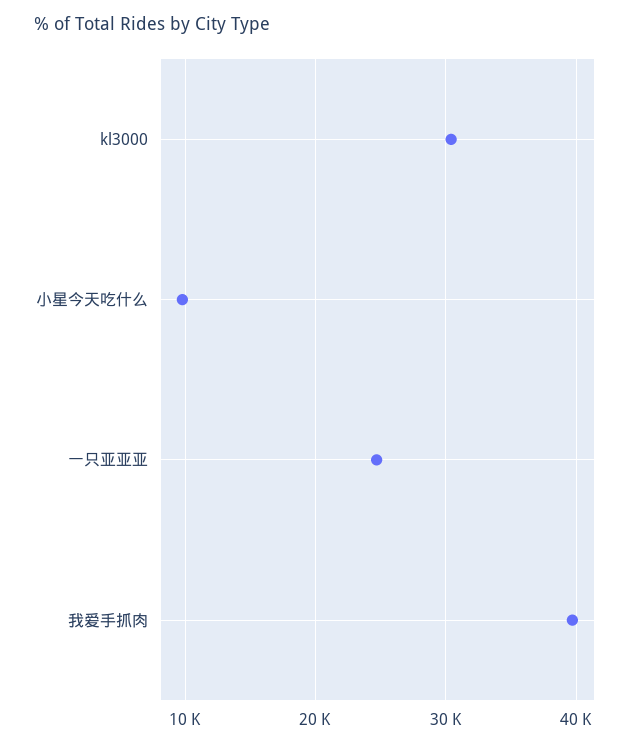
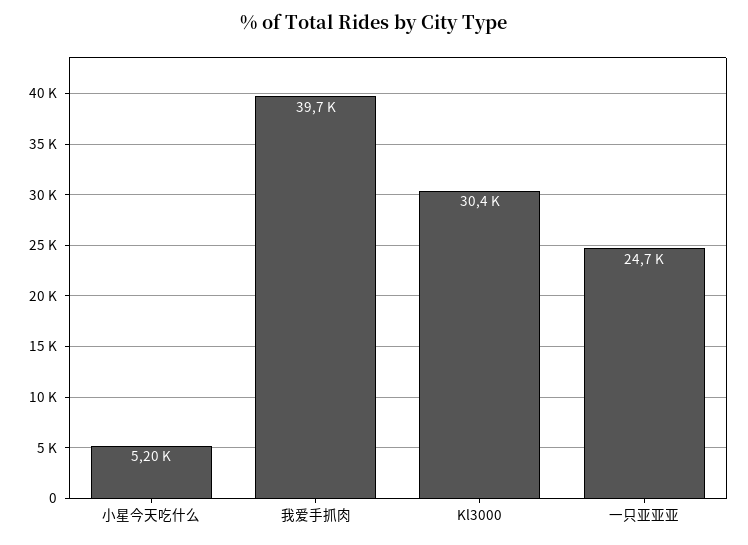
  {
    "kl3000": 30400,
-   "小星今天吃什么": 10000,
+   "小星今天吃什么": 5200,
    "一只亚亚亚": 24700,
    "我爱手抓肉": 39700
  }

